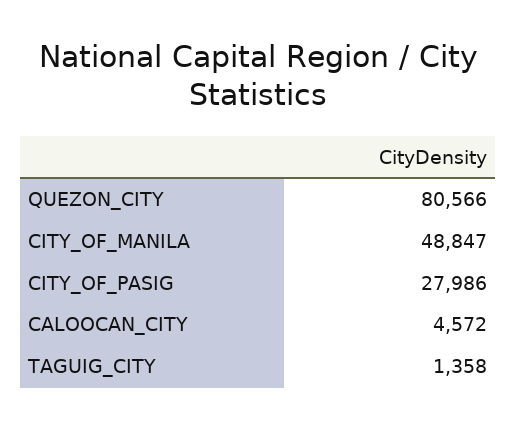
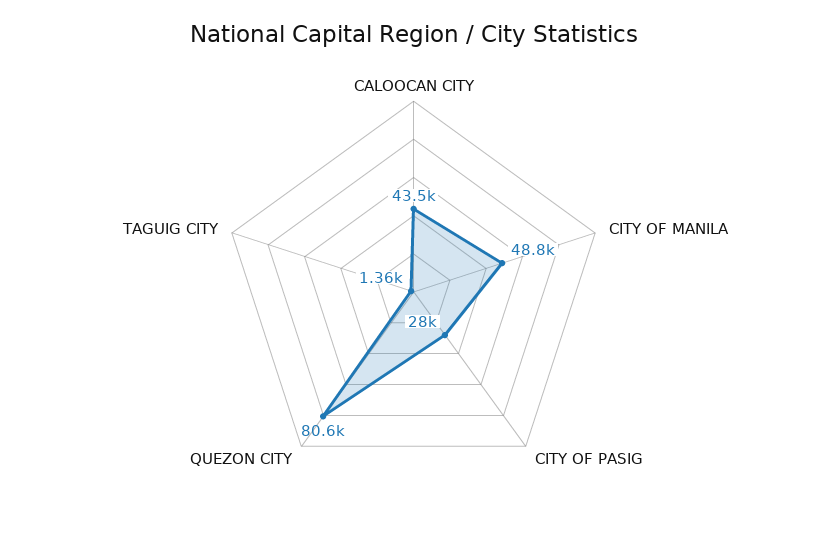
  {
    "QUEZON_CITY": 80566,
    "CITY_OF_MANILA": 48847,
    "CITY_OF_PASIG": 27986,
-   "CALOOCAN_CITY": 4572,
+   "CALOOCAN_CITY": 43500,
    "TAGUIG_CITY": 1358
  }

